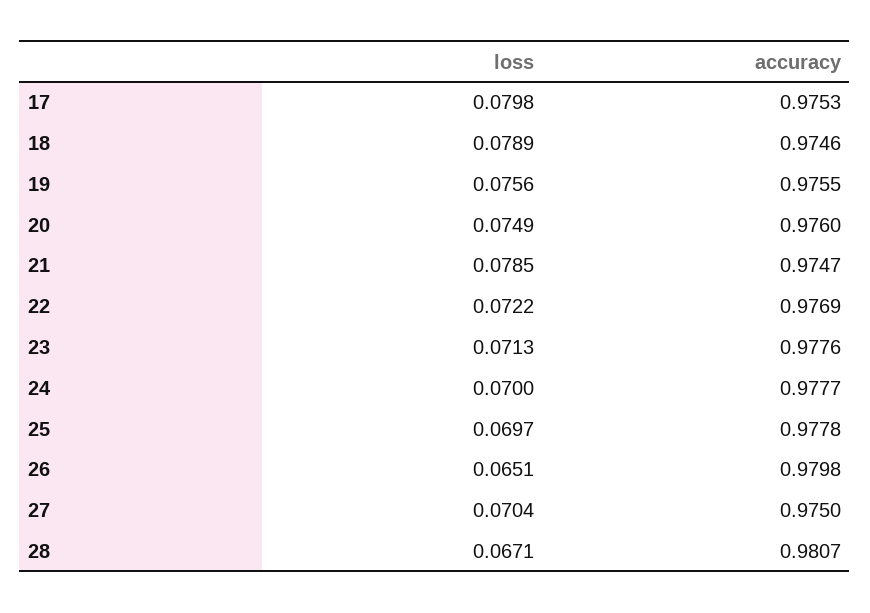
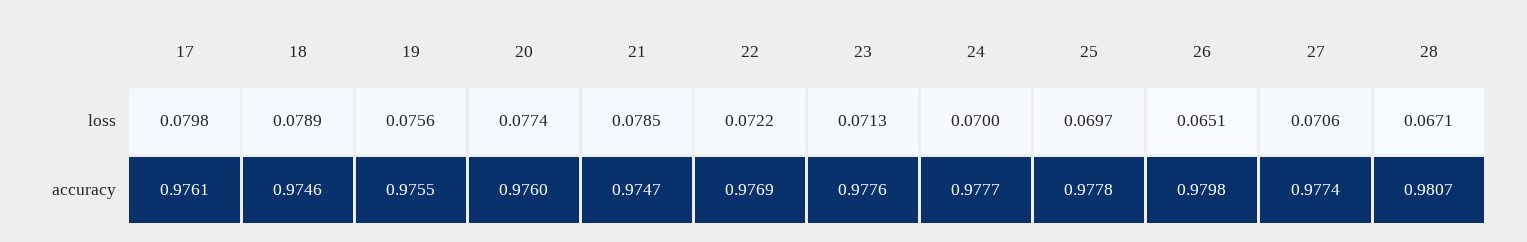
  {
    "loss": {
      "17": 0.0798,
      "18": 0.0789,
      "19": 0.0756,
-     "20": 0.0749,
+     "20": 0.0774,
      "21": 0.0785,
      "22": 0.0722,
      "23": 0.0713,
      "24": 0.07,
      "25": 0.0697,
      "26": 0.0651,
-     "27": 0.0704,
+     "27": 0.0706,
      "28": 0.0671
    },
    "accuracy": {
-     "17": 0.9753,
+     "17": 0.9761,
      "18": 0.9746,
      "19": 0.9755,
      "20": 0.976,
      "21": 0.9747,
      "22": 0.9769,
      "23": 0.9776,
      "24": 0.9777,
      "25": 0.9778,
      "26": 0.9798,
-     "27": 0.975,
+     "27": 0.9774,
      "28": 0.9807
    }
  }

